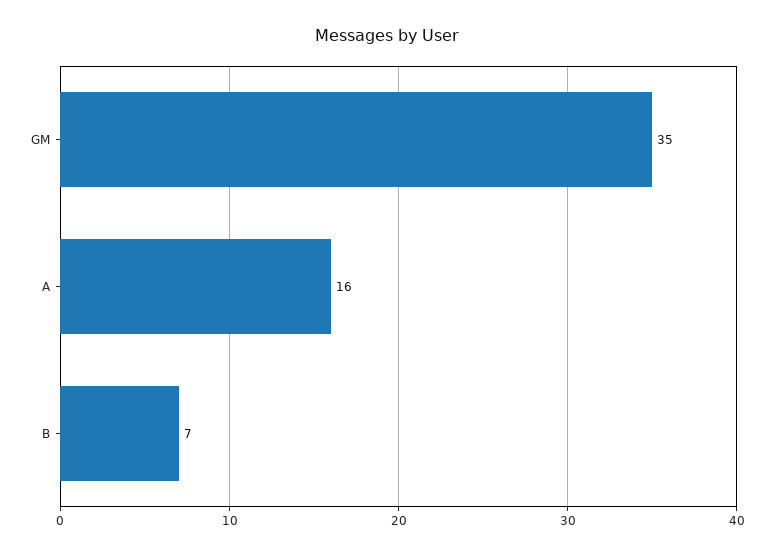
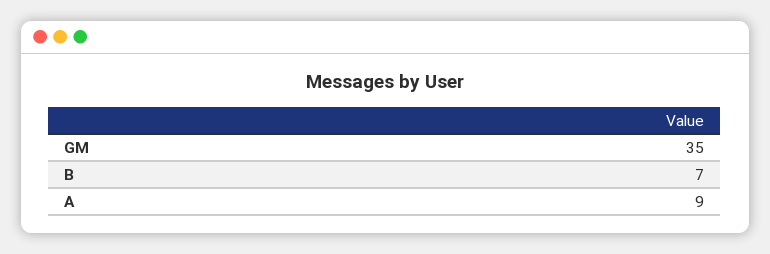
  {
    "GM": 35,
-   "A": 16,
+   "A": 9,
    "B": 7
  }

